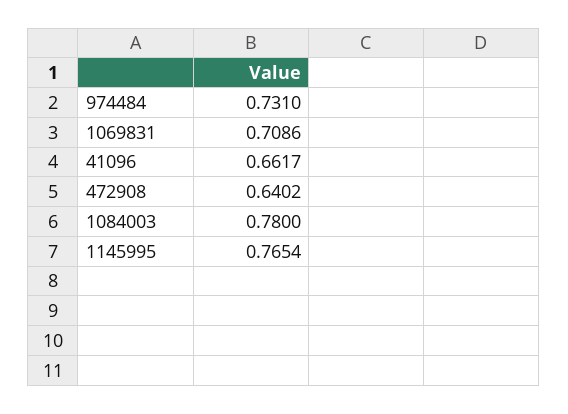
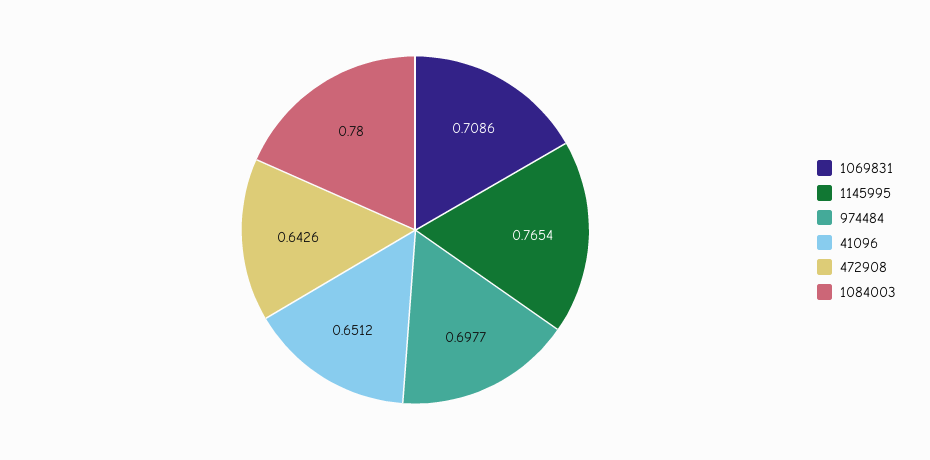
  {
-   "974484": 0.731,
+   "974484": 0.6977,
    "1069831": 0.7086,
-   "41096": 0.6617,
+   "41096": 0.6512,
-   "472908": 0.6402,
+   "472908": 0.6426,
    "1084003": 0.78,
    "1145995": 0.7654
  }

